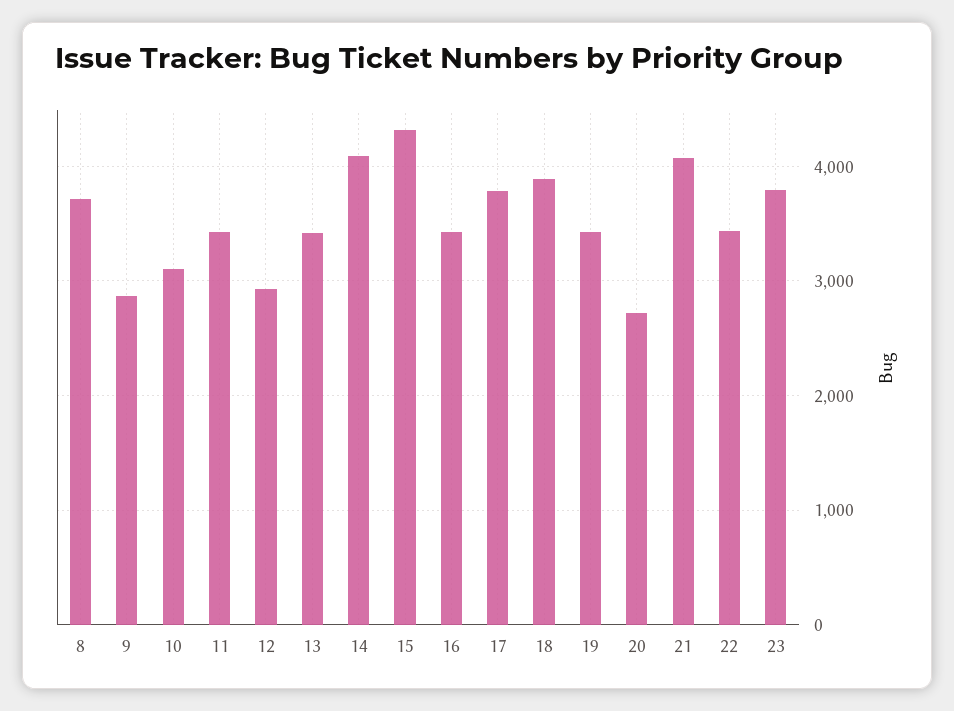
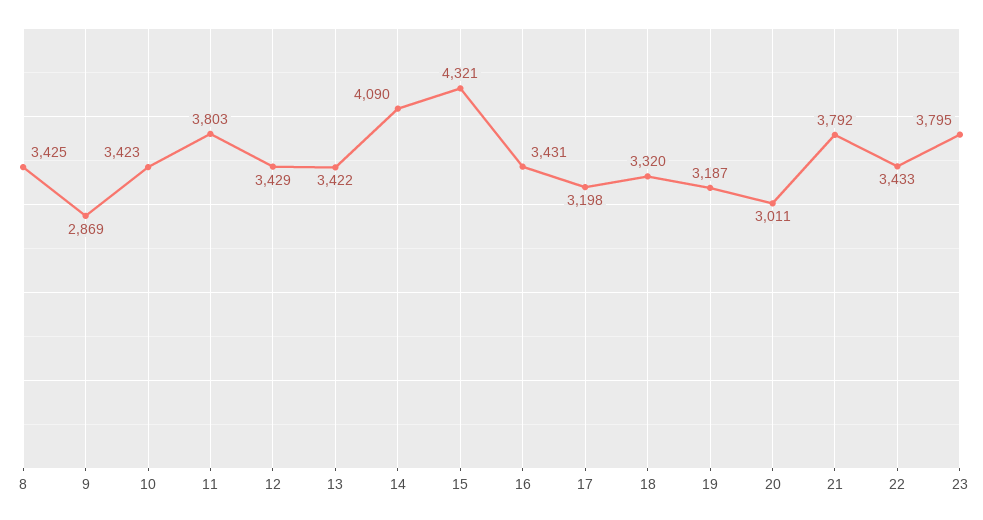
  {
-   "8": 3700,
+   "8": 3425,
    "9": 2869,
-   "10": 3100,
+   "10": 3423,
-   "11": 3400,
+   "11": 3803,
-   "12": 2900,
+   "12": 3429,
    "13": 3422,
    "14": 4090,
    "15": 4321,
    "16": 3431,
-   "17": 3800,
+   "17": 3198,
-   "18": 3900,
+   "18": 3320,
-   "19": 3400,
+   "19": 3187,
-   "20": 2700,
+   "20": 3011,
-   "21": 4100,
+   "21": 3792,
    "22": 3433,
    "23": 3795
  }

